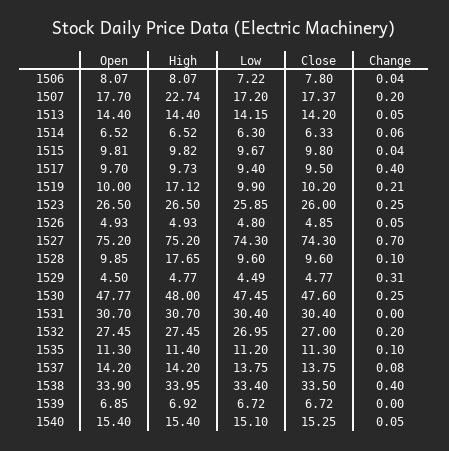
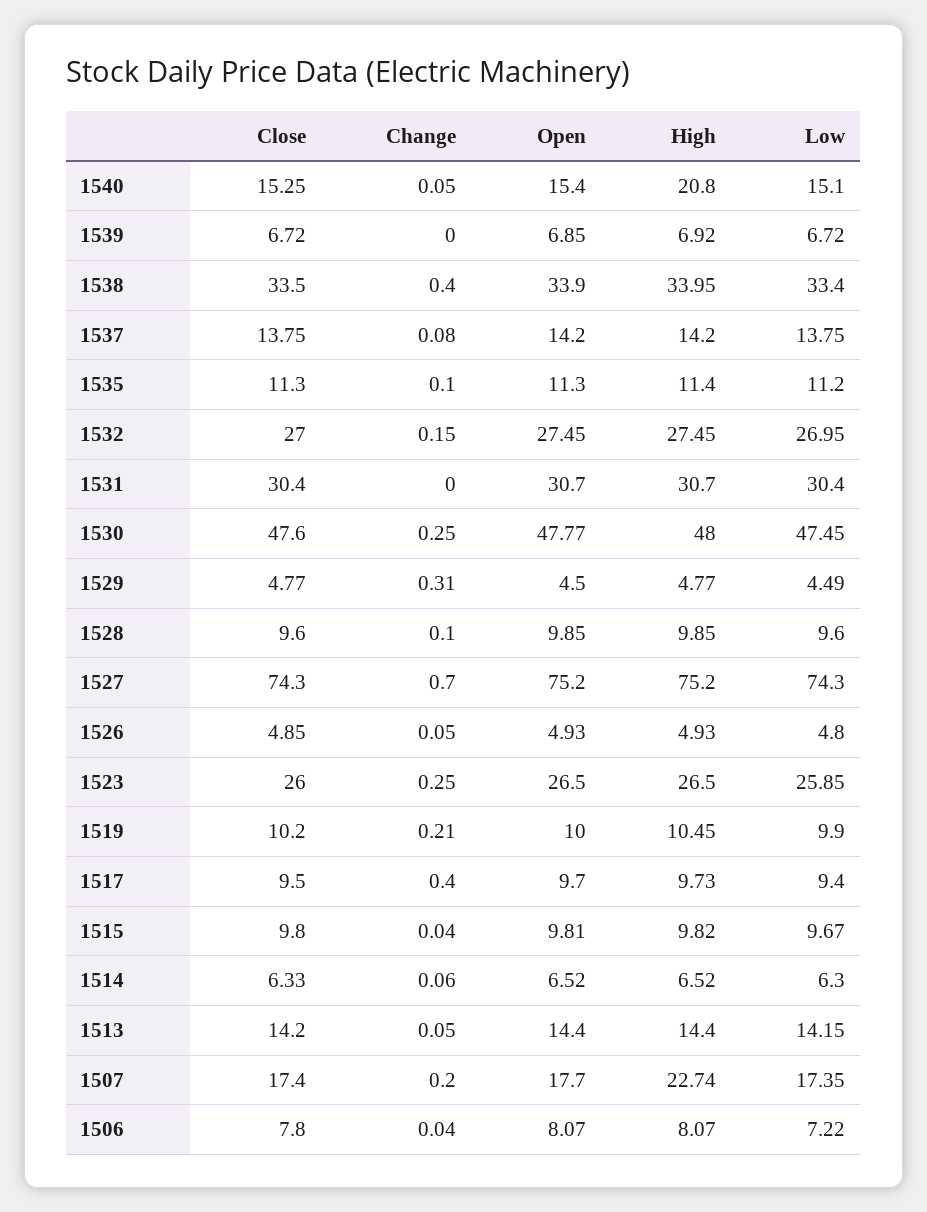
  {
    "Open": {
      "1506": 8.07,
      "1507": 17.7,
      "1513": 14.4,
      "1514": 6.52,
      "1515": 9.81,
      "1517": 9.7,
      "1519": 10,
      "1523": 26.5,
      "1526": 4.93,
      "1527": 75.2,
      "1528": 9.85,
      "1529": 4.5,
      "1530": 47.77,
      "1531": 30.7,
      "1532": 27.45,
      "1535": 11.3,
      "1537": 14.2,
      "1538": 33.9,
      "1539": 6.85,
      "1540": 15.4
    },
    "High": {
      "1506": 8.07,
      "1507": 22.74,
      "1513": 14.4,
      "1514": 6.52,
      "1515": 9.82,
      "1517": 9.73,
-     "1519": 17.12,
+     "1519": 10.45,
      "1523": 26.5,
      "1526": 4.93,
      "1527": 75.2,
-     "1528": 17.65,
+     "1528": 9.85,
      "1529": 4.77,
      "1530": 48,
      "1531": 30.7,
      "1532": 27.45,
      "1535": 11.4,
      "1537": 14.2,
      "1538": 33.95,
      "1539": 6.92,
-     "1540": 15.4
+     "1540": 20.8
    },
    "Low": {
      "1506": 7.22,
-     "1507": 17.2,
+     "1507": 17.35,
      "1513": 14.15,
      "1514": 6.3,
      "1515": 9.67,
      "1517": 9.4,
      "1519": 9.9,
      "1523": 25.85,
      "1526": 4.8,
      "1527": 74.3,
      "1528": 9.6,
      "1529": 4.49,
      "1530": 47.45,
      "1531": 30.4,
      "1532": 26.95,
      "1535": 11.2,
      "1537": 13.75,
      "1538": 33.4,
      "1539": 6.72,
      "1540": 15.1
    },
    "Close": {
      "1506": 7.8,
-     "1507": 17.37,
+     "1507": 17.4,
      "1513": 14.2,
      "1514": 6.33,
      "1515": 9.8,
      "1517": 9.5,
      "1519": 10.2,
      "1523": 26,
      "1526": 4.85,
      "1527": 74.3,
      "1528": 9.6,
      "1529": 4.77,
      "1530": 47.6,
      "1531": 30.4,
      "1532": 27,
      "1535": 11.3,
      "1537": 13.75,
      "1538": 33.5,
      "1539": 6.72,
      "1540": 15.25
    },
    "Change": {
      "1506": 0.04,
      "1507": 0.2,
      "1513": 0.05,
      "1514": 0.06,
      "1515": 0.04,
      "1517": 0.4,
      "1519": 0.21,
      "1523": 0.25,
      "1526": 0.05,
      "1527": 0.7,
      "1528": 0.1,
      "1529": 0.31,
      "1530": 0.25,
      "1531": 0,
-     "1532": 0.2,
+     "1532": 0.15,
      "1535": 0.1,
      "1537": 0.08,
      "1538": 0.4,
      "1539": 0,
      "1540": 0.05
    }
  }

